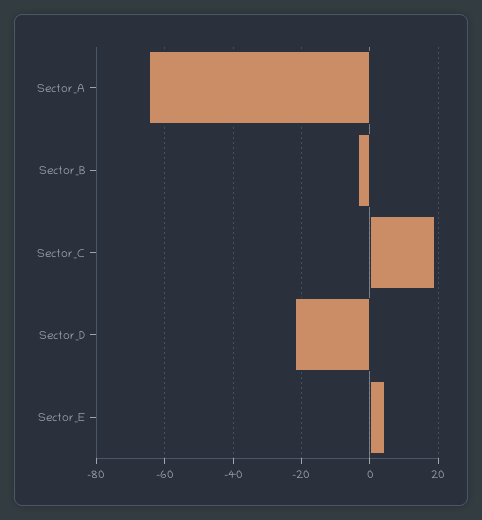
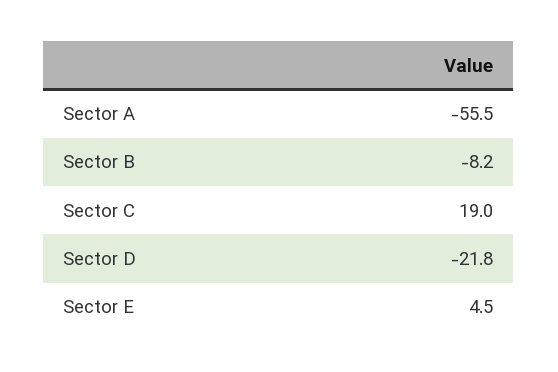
  {
-   "Sector_A": -64,
+   "Sector_A": -55.5,
-   "Sector_B": -4,
+   "Sector_B": -8.2,
    "Sector_C": 19,
    "Sector_D": -21.8,
    "Sector_E": 4.5
  }

